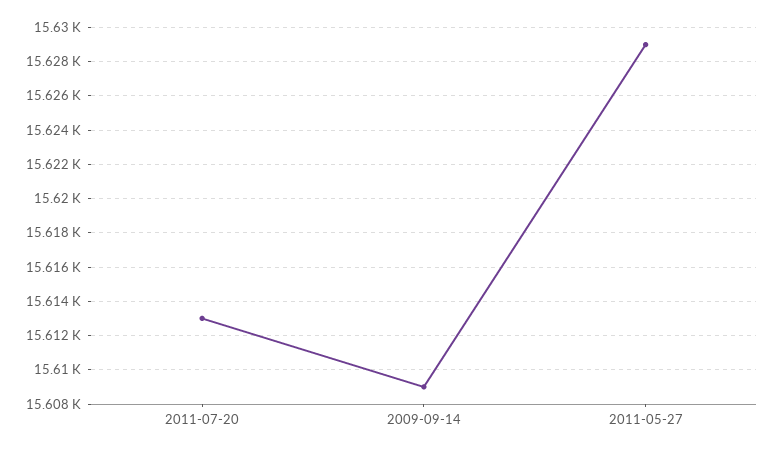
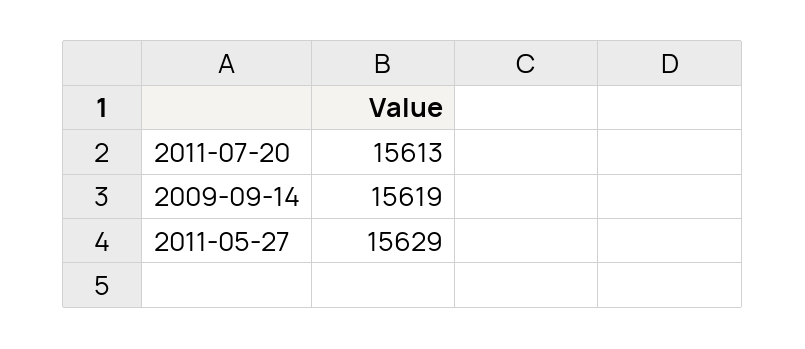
  {
    "2011-07-20": 15613,
-   "2009-09-14": 15609,
+   "2009-09-14": 15619,
    "2011-05-27": 15629
  }

